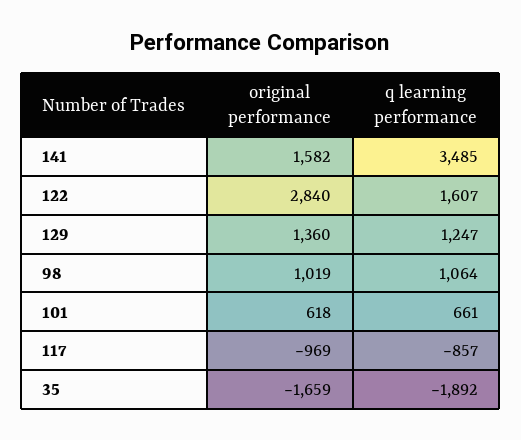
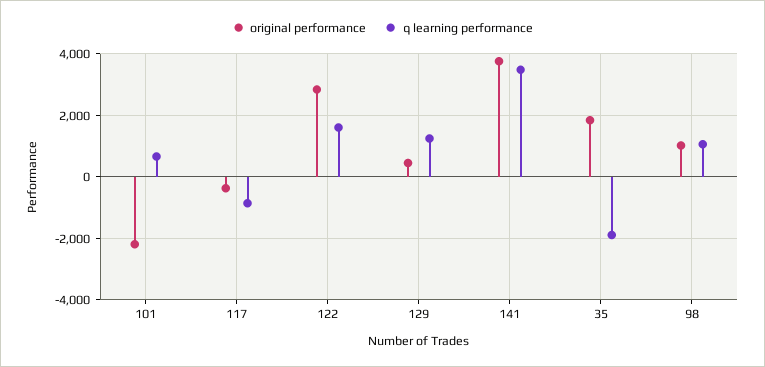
  {
    "original performance": {
-     "141": 1582,
+     "141": 3800,
      "122": 2840,
-     "129": 1360,
+     "129": 400,
      "98": 1019,
-     "101": 618,
+     "101": -2200,
-     "117": -969,
+     "117": -400,
-     "35": -1659
+     "35": 1800
    },
    "q learning performance": {
      "141": 3485,
      "122": 1607,
      "129": 1247,
      "98": 1064,
      "101": 661,
      "117": -857,
      "35": -1892
    }
  }

